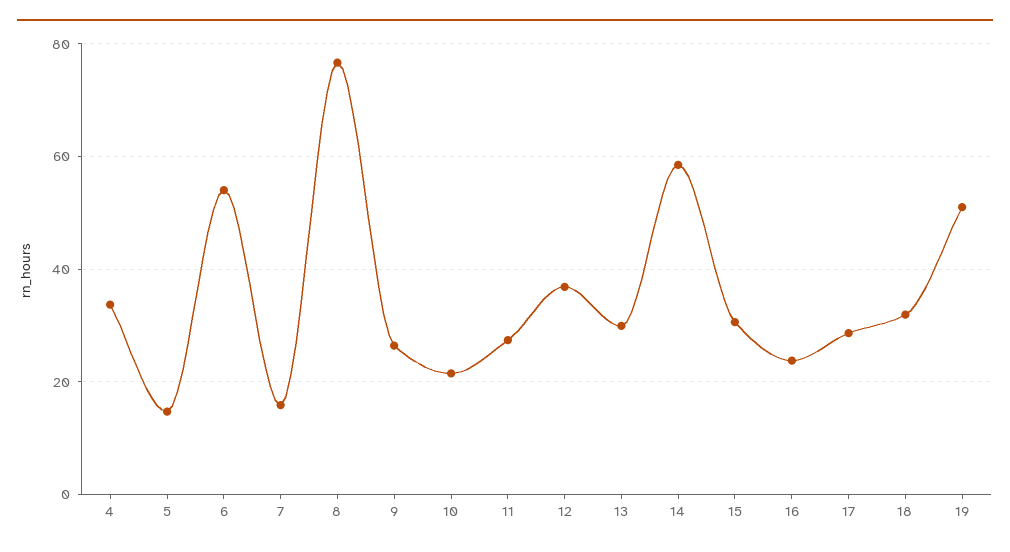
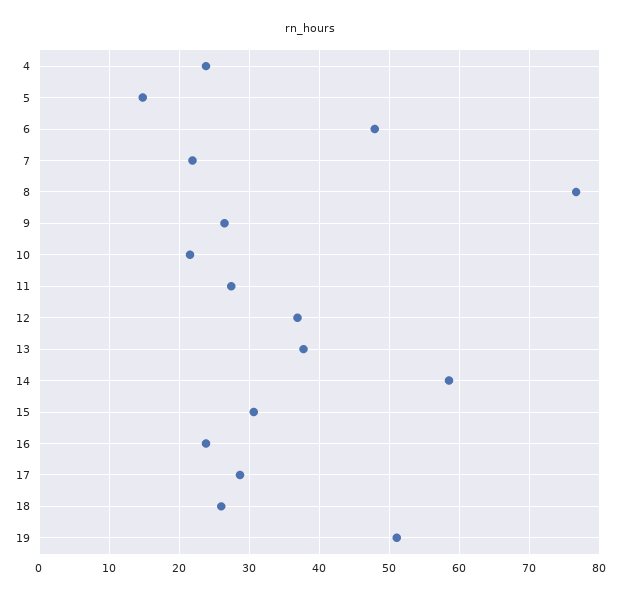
  {
-   "4": 34,
+   "4": 24,
    "5": 15,
-   "6": 54,
+   "6": 48,
-   "7": 16,
+   "7": 22,
    "8": 77,
    "9": 26,
    "10": 22,
    "11": 27,
    "12": 37,
-   "13": 30,
+   "13": 38,
    "14": 59,
    "15": 31,
    "16": 24,
    "17": 29,
-   "18": 32,
+   "18": 26,
    "19": 51
  }

